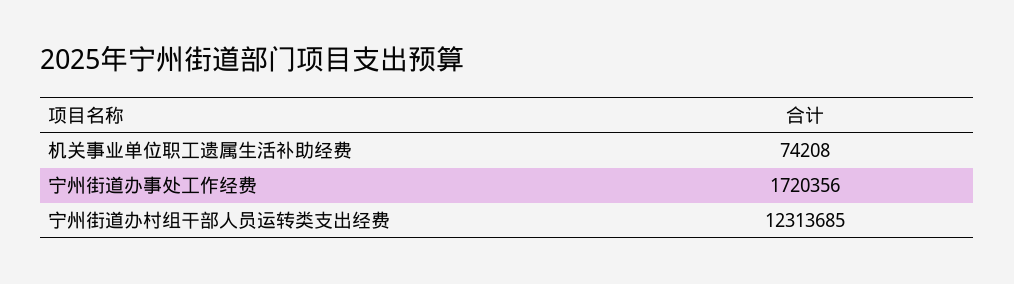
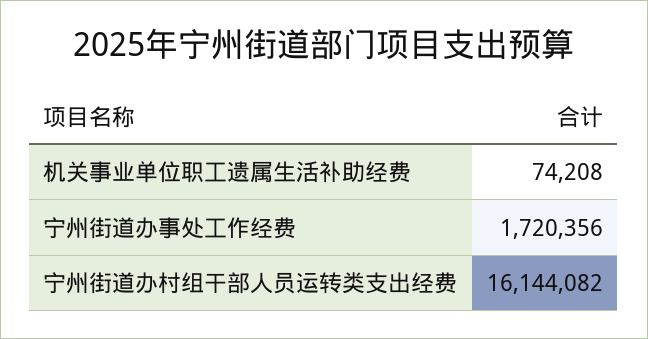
  {
    "机关事业单位职工遗属生活补助经费": 74208,
    "宁州街道办事处工作经费": 1720356,
-   "宁州街道办村组干部人员运转类支出经费": 12313685
+   "宁州街道办村组干部人员运转类支出经费": 16144082
  }

